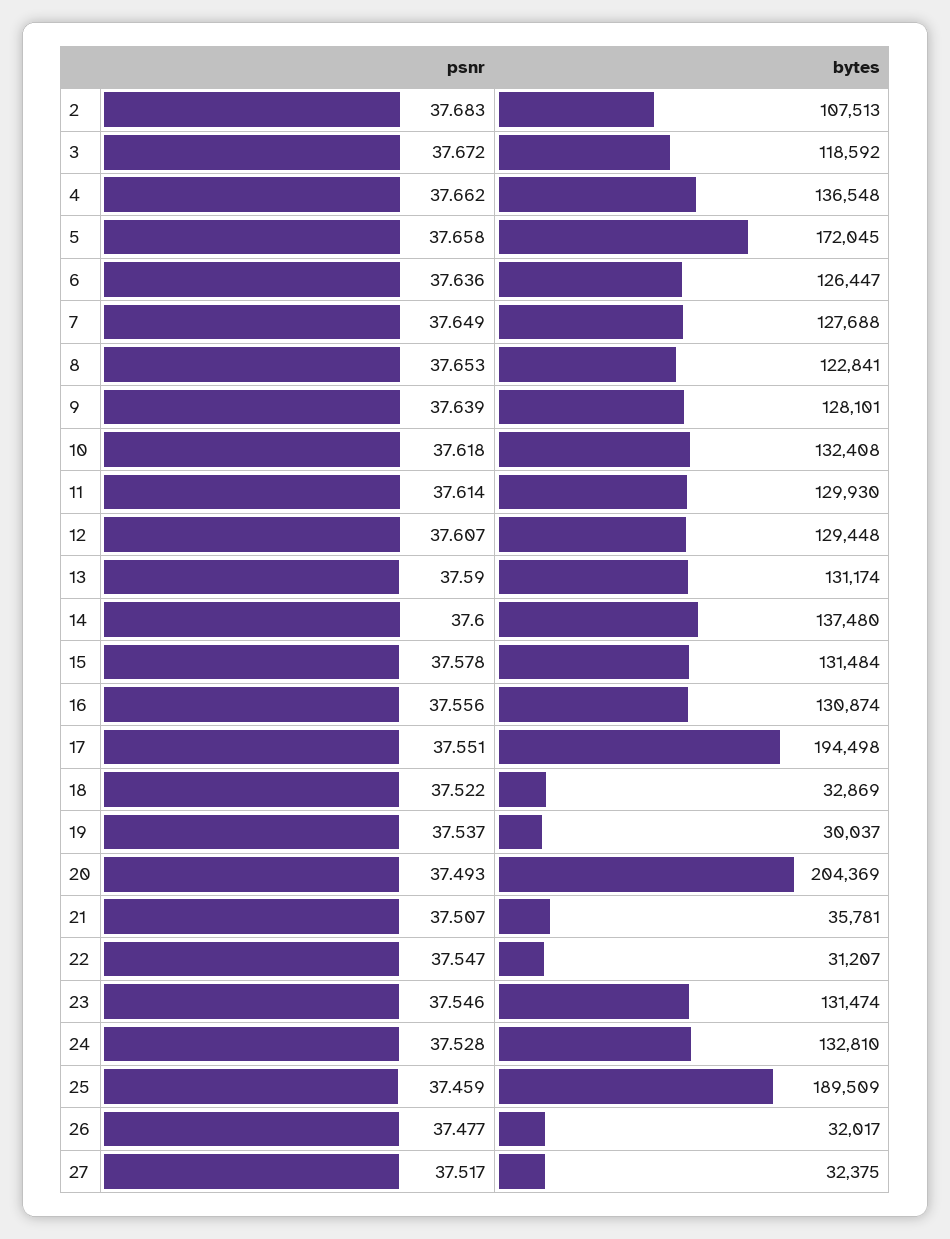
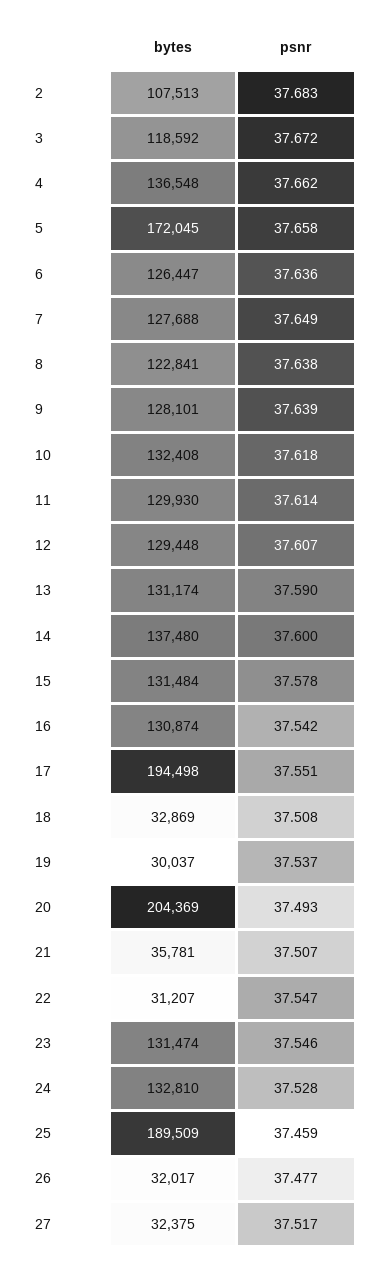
  {
    "psnr": {
      "2": 37.683,
      "3": 37.672,
      "4": 37.662,
      "5": 37.658,
      "6": 37.636,
      "7": 37.649,
-     "8": 37.653,
+     "8": 37.638,
      "9": 37.639,
      "10": 37.618,
      "11": 37.614,
      "12": 37.607,
      "13": 37.59,
      "14": 37.6,
      "15": 37.578,
-     "16": 37.556,
+     "16": 37.542,
      "17": 37.551,
-     "18": 37.522,
+     "18": 37.508,
      "19": 37.537,
      "20": 37.493,
      "21": 37.507,
      "22": 37.547,
      "23": 37.546,
      "24": 37.528,
      "25": 37.459,
      "26": 37.477,
      "27": 37.517
    },
    "bytes": {
      "2": 107513,
      "3": 118592,
      "4": 136548,
      "5": 172045,
      "6": 126447,
      "7": 127688,
      "8": 122841,
      "9": 128101,
      "10": 132408,
      "11": 129930,
      "12": 129448,
      "13": 131174,
      "14": 137480,
      "15": 131484,
      "16": 130874,
      "17": 194498,
      "18": 32869,
      "19": 30037,
      "20": 204369,
      "21": 35781,
      "22": 31207,
      "23": 131474,
      "24": 132810,
      "25": 189509,
      "26": 32017,
      "27": 32375
    }
  }

